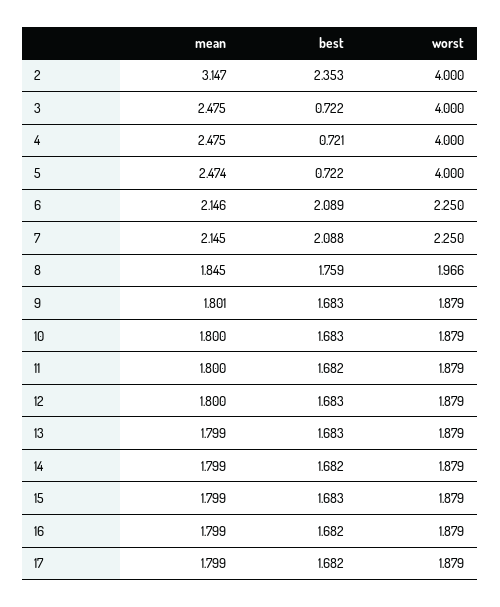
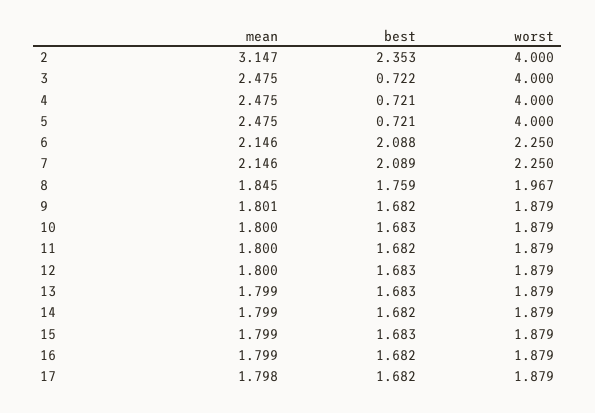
  {
    "mean": {
      "2": 3.147,
      "3": 2.475,
      "4": 2.475,
-     "5": 2.474,
+     "5": 2.475,
      "6": 2.146,
-     "7": 2.145,
+     "7": 2.146,
      "8": 1.845,
      "9": 1.801,
      "10": 1.8,
      "11": 1.8,
      "12": 1.8,
      "13": 1.799,
      "14": 1.799,
      "15": 1.799,
      "16": 1.799,
-     "17": 1.799
+     "17": 1.798
    },
    "best": {
      "2": 2.353,
      "3": 0.722,
      "4": 0.721,
-     "5": 0.722,
+     "5": 0.721,
-     "6": 2.089,
+     "6": 2.088,
-     "7": 2.088,
+     "7": 2.089,
      "8": 1.759,
-     "9": 1.683,
+     "9": 1.682,
      "10": 1.683,
      "11": 1.682,
      "12": 1.683,
      "13": 1.683,
      "14": 1.682,
      "15": 1.683,
      "16": 1.682,
      "17": 1.682
    },
    "worst": {
      "2": 4,
      "3": 4,
      "4": 4,
      "5": 4,
      "6": 2.25,
      "7": 2.25,
-     "8": 1.966,
+     "8": 1.967,
      "9": 1.879,
      "10": 1.879,
      "11": 1.879,
      "12": 1.879,
      "13": 1.879,
      "14": 1.879,
      "15": 1.879,
      "16": 1.879,
      "17": 1.879
    }
  }

